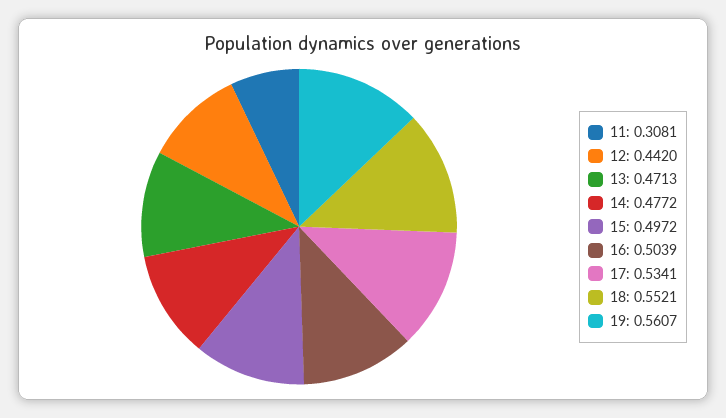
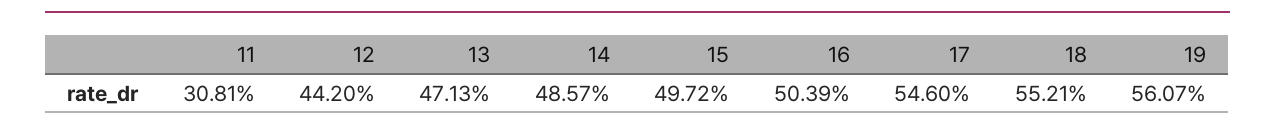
  {
    "11": 0.3081,
    "12": 0.442,
    "13": 0.4713,
-   "14": 0.4772,
+   "14": 0.4857,
    "15": 0.4972,
    "16": 0.5039,
-   "17": 0.5341,
+   "17": 0.546,
    "18": 0.5521,
    "19": 0.5607
  }

